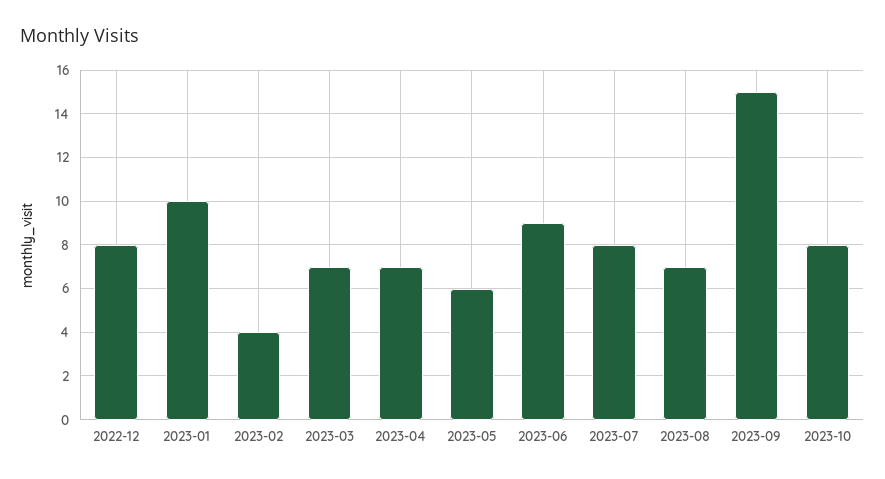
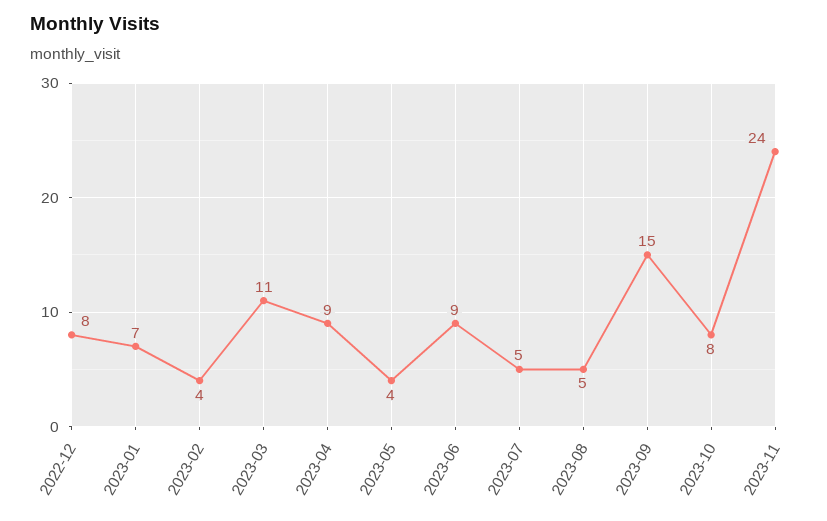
  {
    "2022-12": 8,
-   "2023-01": 10,
+   "2023-01": 7,
    "2023-02": 4,
-   "2023-03": 7,
+   "2023-03": 11,
-   "2023-04": 7,
+   "2023-04": 9,
-   "2023-05": 6,
+   "2023-05": 4,
    "2023-06": 9,
-   "2023-07": 8,
+   "2023-07": 5,
-   "2023-08": 7,
+   "2023-08": 5,
    "2023-09": 15,
-   "2023-10": 8
+   "2023-10": 8,
+   "2023-11": 24
  }

